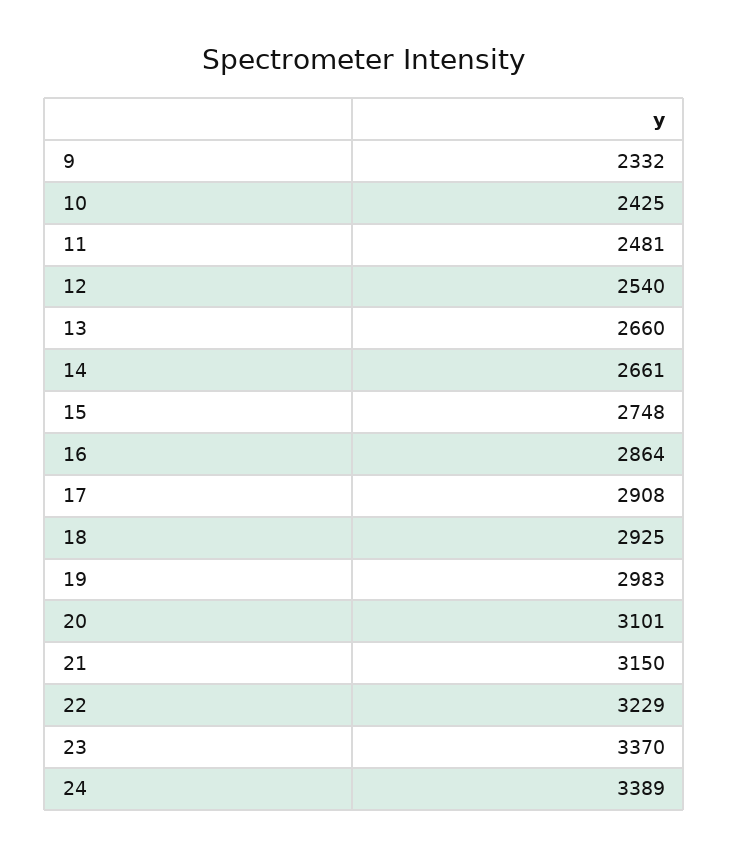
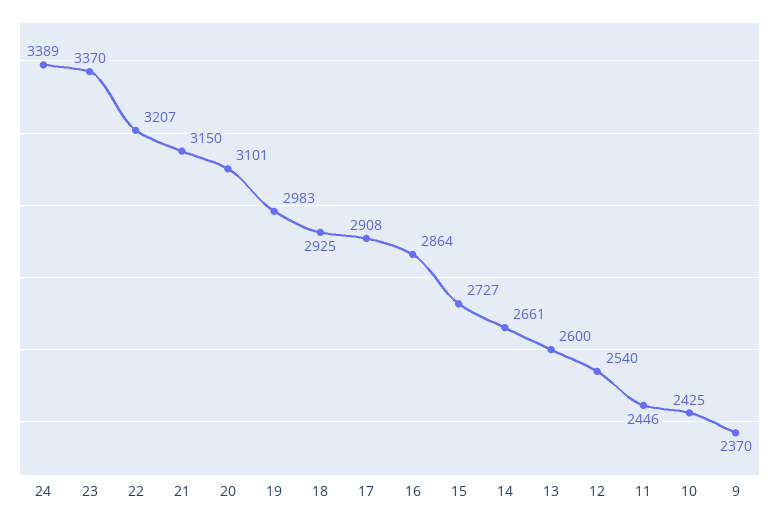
  {
-   "9": 2332,
+   "9": 2370,
    "10": 2425,
-   "11": 2481,
+   "11": 2446,
    "12": 2540,
-   "13": 2660,
+   "13": 2600,
    "14": 2661,
-   "15": 2748,
+   "15": 2727,
    "16": 2864,
    "17": 2908,
    "18": 2925,
    "19": 2983,
    "20": 3101,
    "21": 3150,
-   "22": 3229,
+   "22": 3207,
    "23": 3370,
    "24": 3389
  }

